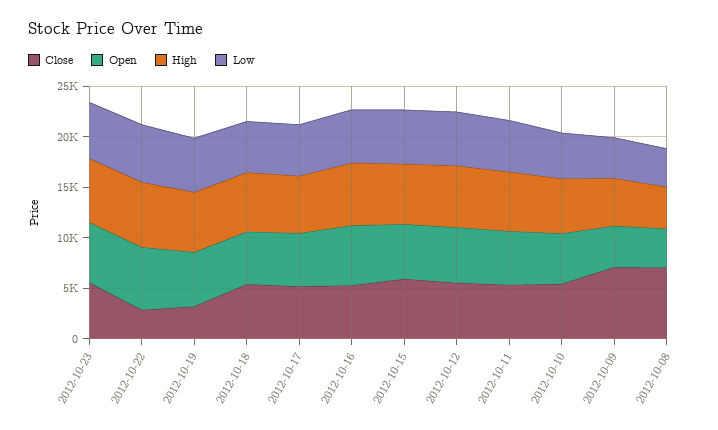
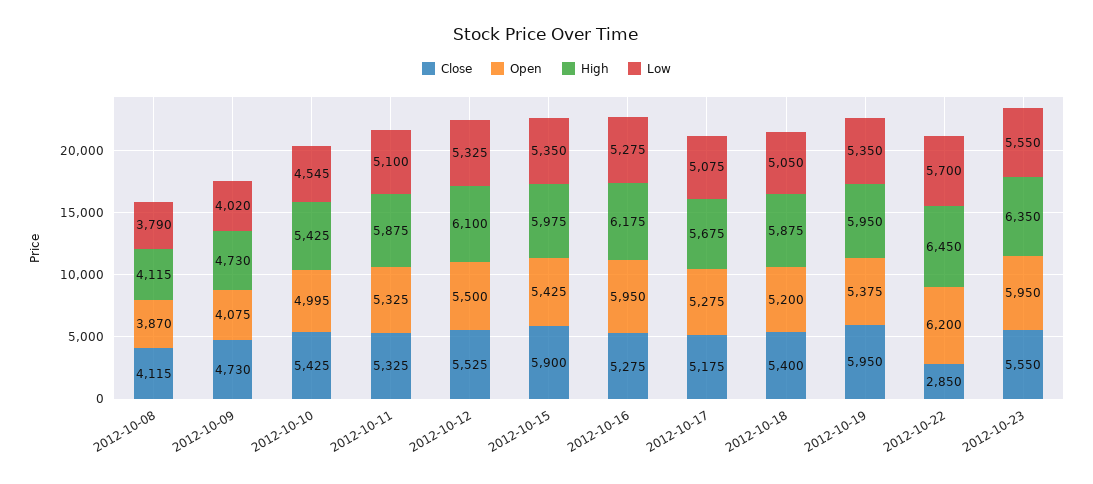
  {
    "Close": {
      "2012-10-23": 5550,
      "2012-10-22": 2850,
-     "2012-10-19": 3000,
+     "2012-10-19": 5950,
      "2012-10-18": 5400,
      "2012-10-17": 5175,
      "2012-10-16": 5275,
      "2012-10-15": 5900,
      "2012-10-12": 5525,
      "2012-10-11": 5325,
      "2012-10-10": 5425,
-     "2012-10-09": 7000,
+     "2012-10-09": 4730,
-     "2012-10-08": 7000
+     "2012-10-08": 4115
    },
    "Open": {
      "2012-10-23": 5950,
      "2012-10-22": 6200,
      "2012-10-19": 5375,
      "2012-10-18": 5200,
      "2012-10-17": 5275,
      "2012-10-16": 5950,
      "2012-10-15": 5425,
      "2012-10-12": 5500,
      "2012-10-11": 5325,
      "2012-10-10": 4995,
      "2012-10-09": 4075,
      "2012-10-08": 3870
    },
    "High": {
      "2012-10-23": 6350,
      "2012-10-22": 6450,
      "2012-10-19": 5950,
      "2012-10-18": 5875,
      "2012-10-17": 5675,
      "2012-10-16": 6175,
      "2012-10-15": 5975,
      "2012-10-12": 6100,
      "2012-10-11": 5875,
      "2012-10-10": 5425,
      "2012-10-09": 4730,
      "2012-10-08": 4115
    },
    "Low": {
      "2012-10-23": 5550,
      "2012-10-22": 5700,
      "2012-10-19": 5350,
      "2012-10-18": 5050,
      "2012-10-17": 5075,
      "2012-10-16": 5275,
      "2012-10-15": 5350,
      "2012-10-12": 5325,
      "2012-10-11": 5100,
      "2012-10-10": 4545,
      "2012-10-09": 4020,
      "2012-10-08": 3790
    }
  }

